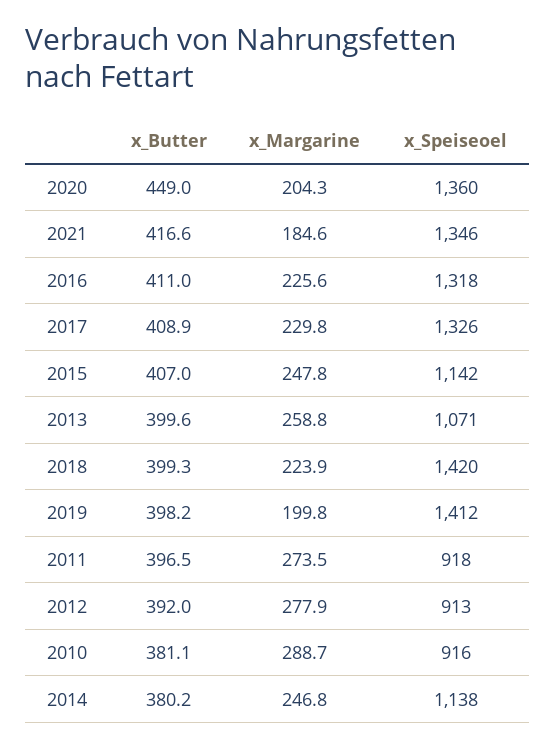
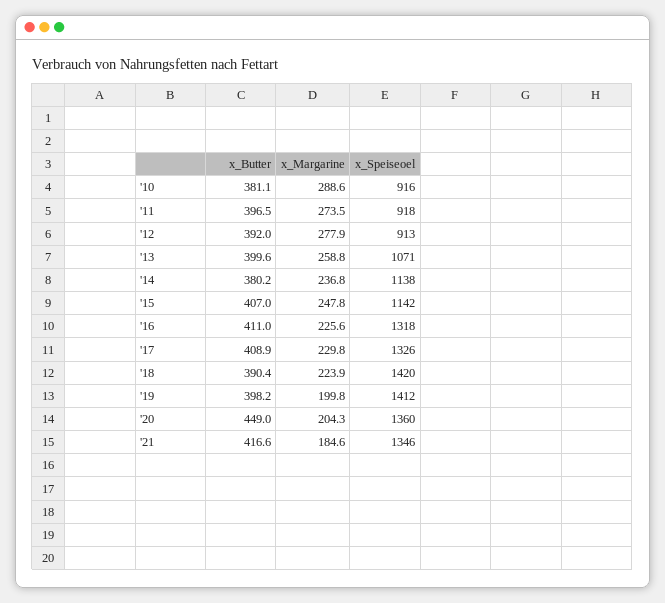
  {
    "x_Butter": {
      "2020": 449,
      "2021": 416.6,
      "2016": 411,
      "2017": 408.9,
      "2015": 407,
      "2013": 399.6,
-     "2018": 399.3,
+     "2018": 390.4,
      "2019": 398.2,
      "2011": 396.5,
      "2012": 392,
      "2010": 381.1,
      "2014": 380.2
    },
    "x_Margarine": {
      "2020": 204.3,
      "2021": 184.6,
      "2016": 225.6,
      "2017": 229.8,
      "2015": 247.8,
      "2013": 258.8,
      "2018": 223.9,
      "2019": 199.8,
      "2011": 273.5,
      "2012": 277.9,
-     "2010": 288.7,
+     "2010": 288.6,
-     "2014": 246.8
+     "2014": 236.8
    },
    "x_Speiseoel": {
      "2020": 1360,
      "2021": 1346,
      "2016": 1318,
      "2017": 1326,
      "2015": 1142,
      "2013": 1071,
      "2018": 1420,
      "2019": 1412,
      "2011": 918,
      "2012": 913,
      "2010": 916,
      "2014": 1138
    }
  }

